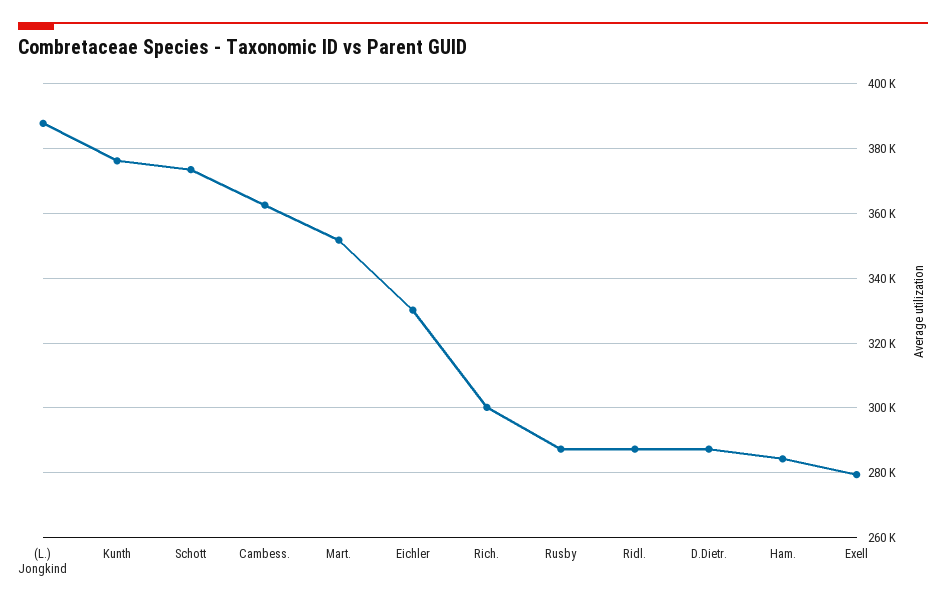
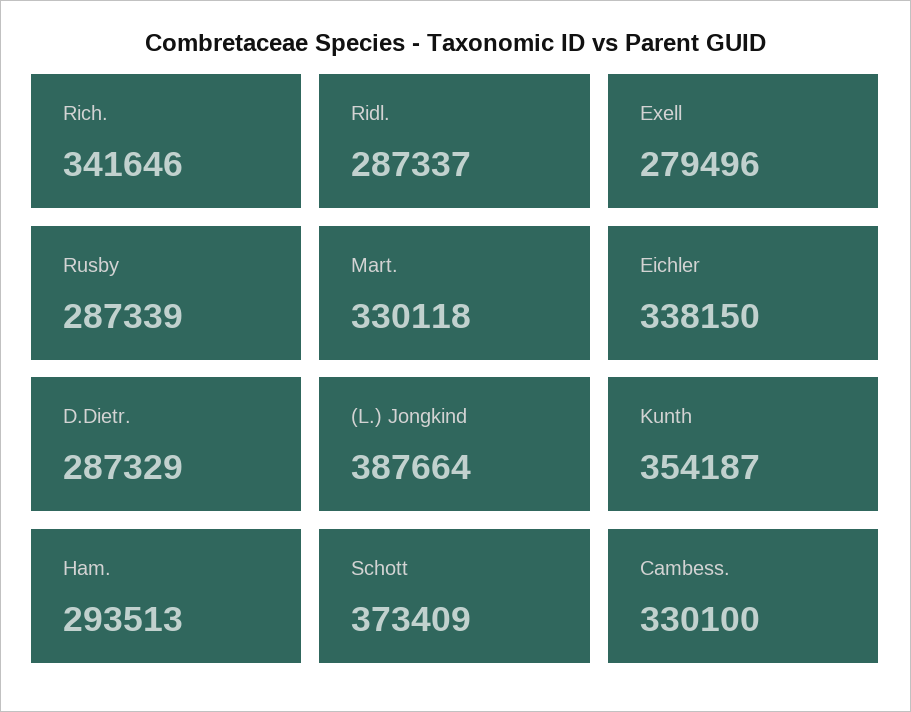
  {
    "(L.) Jongkind": 387664,
-   "Kunth": 376000,
+   "Kunth": 354187,
    "Schott": 373409,
-   "Cambess.": 362000,
+   "Cambess.": 330100,
-   "Mart.": 352000,
+   "Mart.": 330118,
-   "Eichler": 330000,
+   "Eichler": 338150,
-   "Rich.": 300000,
+   "Rich.": 341646,
    "Rusby": 287339,
    "Ridl.": 287337,
    "D.Dietr.": 287329,
-   "Ham.": 284000,
+   "Ham.": 293513,
    "Exell": 279496
  }

